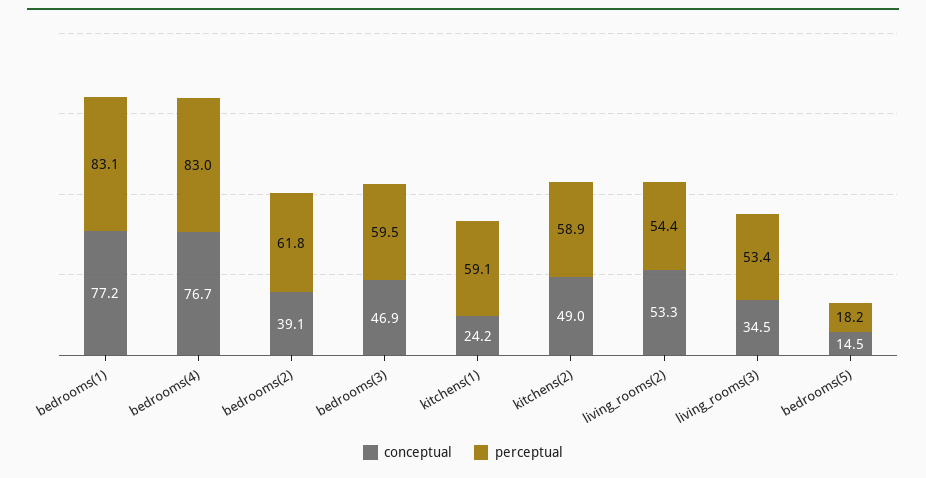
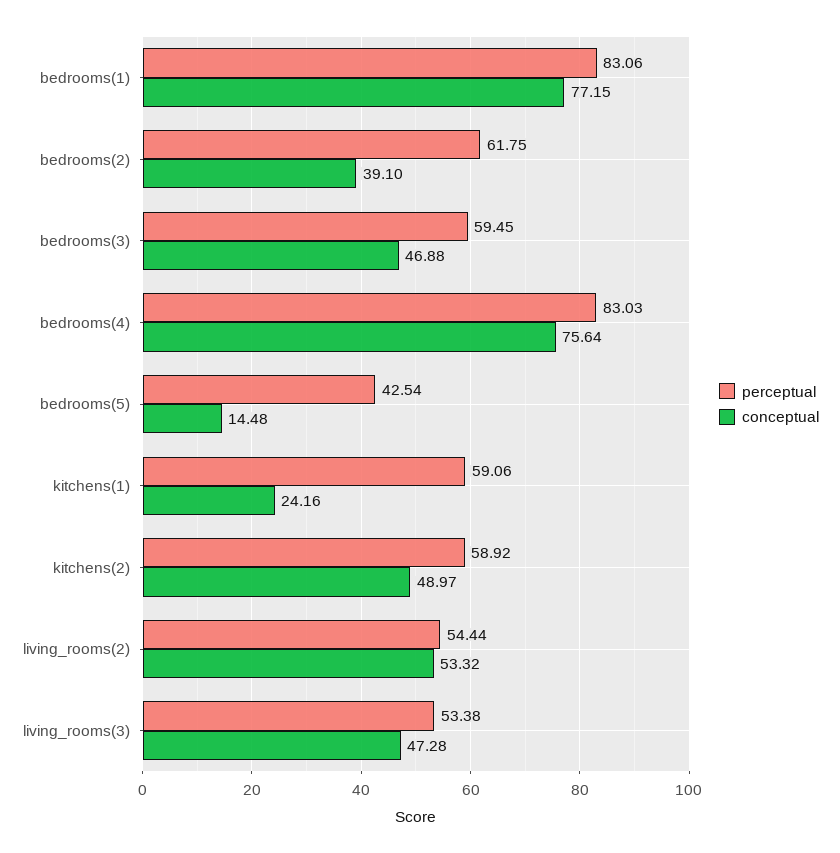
  {
    "conceptual": {
      "bedrooms(1)": 77.15,
-     "bedrooms(4)": 76.7,
+     "bedrooms(4)": 75.64,
      "bedrooms(2)": 39.1,
      "bedrooms(3)": 46.88,
      "kitchens(1)": 24.16,
      "kitchens(2)": 48.97,
      "living_rooms(2)": 53.32,
-     "living_rooms(3)": 34.5,
+     "living_rooms(3)": 47.28,
      "bedrooms(5)": 14.48
    },
    "perceptual": {
      "bedrooms(1)": 83.06,
      "bedrooms(4)": 83.03,
      "bedrooms(2)": 61.75,
      "bedrooms(3)": 59.45,
      "kitchens(1)": 59.06,
      "kitchens(2)": 58.92,
      "living_rooms(2)": 54.44,
      "living_rooms(3)": 53.38,
-     "bedrooms(5)": 18.2
+     "bedrooms(5)": 42.54
    }
  }

